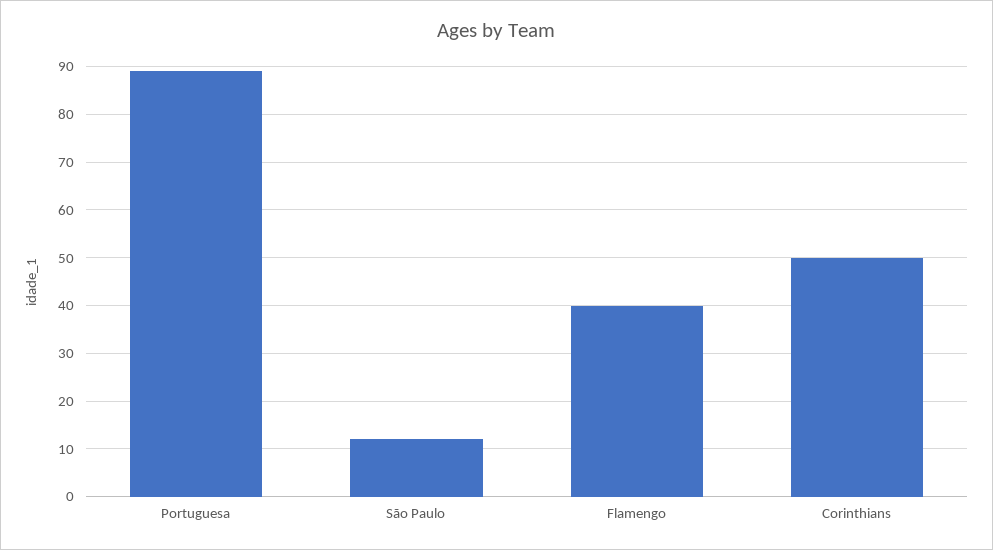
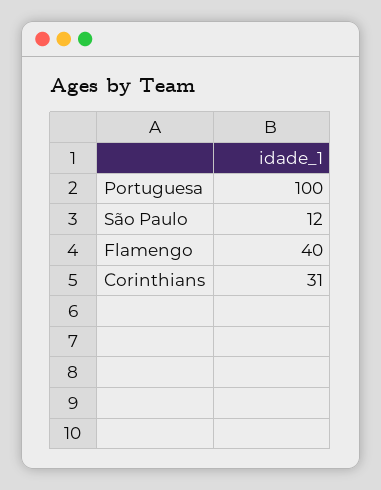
  {
-   "Portuguesa": 90,
+   "Portuguesa": 100,
    "São Paulo": 12,
    "Flamengo": 40,
-   "Corinthians": 50
+   "Corinthians": 31
  }

